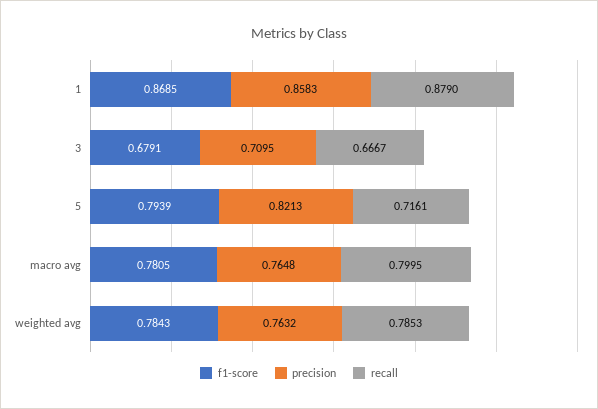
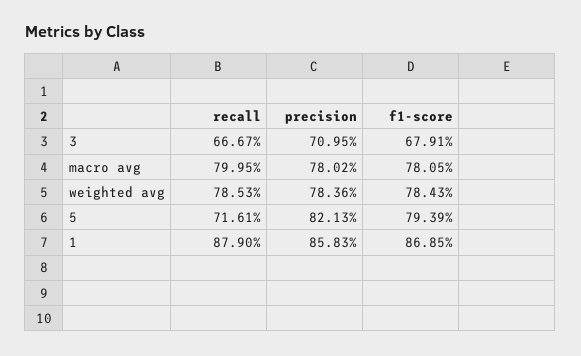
  {
    "f1-score": {
      "1": 0.8685,
      "3": 0.6791,
      "5": 0.7939,
      "macro avg": 0.7805,
      "weighted avg": 0.7843
    },
    "precision": {
      "1": 0.8583,
      "3": 0.7095,
      "5": 0.8213,
-     "macro avg": 0.7648,
+     "macro avg": 0.7802,
-     "weighted avg": 0.7632
+     "weighted avg": 0.7836
    },
    "recall": {
      "1": 0.879,
      "3": 0.6667,
      "5": 0.7161,
      "macro avg": 0.7995,
      "weighted avg": 0.7853
    }
  }

